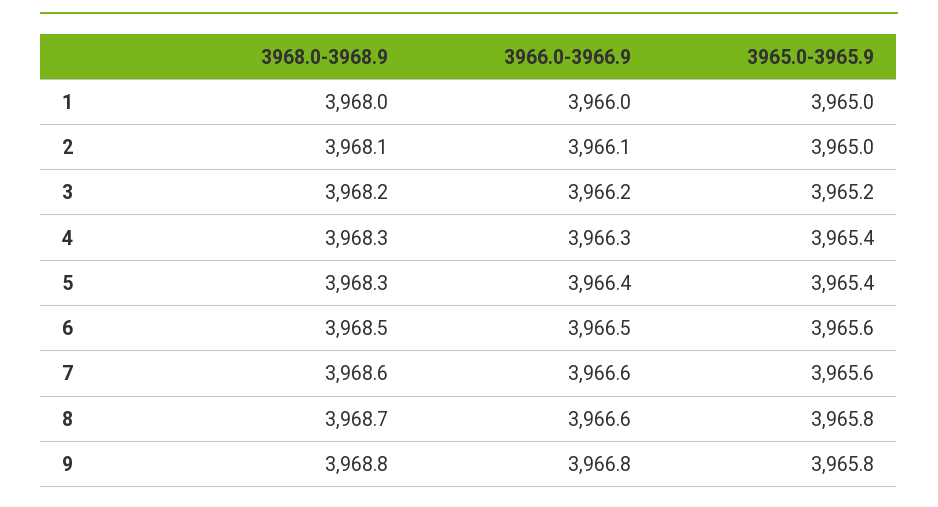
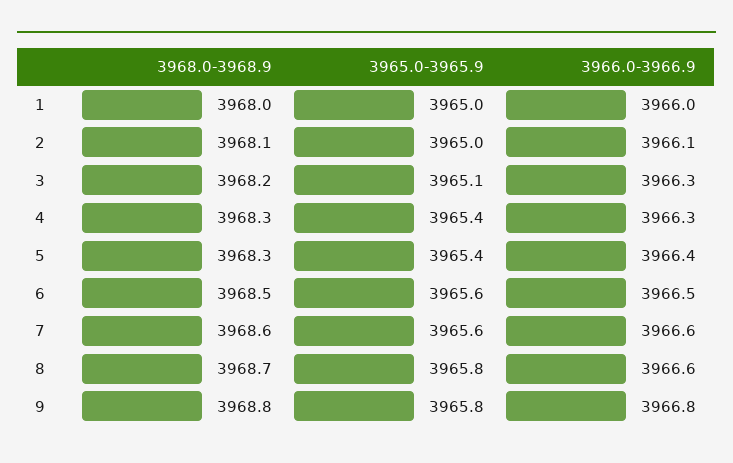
  {
    "3968.0-3968.9": {
      "1": 3968,
      "2": 3968.1,
      "3": 3968.2,
      "4": 3968.3,
      "5": 3968.3,
      "6": 3968.5,
      "7": 3968.6,
      "8": 3968.7,
      "9": 3968.8
    },
    "3966.0-3966.9": {
      "1": 3966,
      "2": 3966.1,
-     "3": 3966.2,
+     "3": 3966.3,
      "4": 3966.3,
      "5": 3966.4,
      "6": 3966.5,
      "7": 3966.6,
      "8": 3966.6,
      "9": 3966.8
    },
    "3965.0-3965.9": {
      "1": 3965,
      "2": 3965,
-     "3": 3965.2,
+     "3": 3965.1,
      "4": 3965.4,
      "5": 3965.4,
      "6": 3965.6,
      "7": 3965.6,
      "8": 3965.8,
      "9": 3965.8
    }
  }

